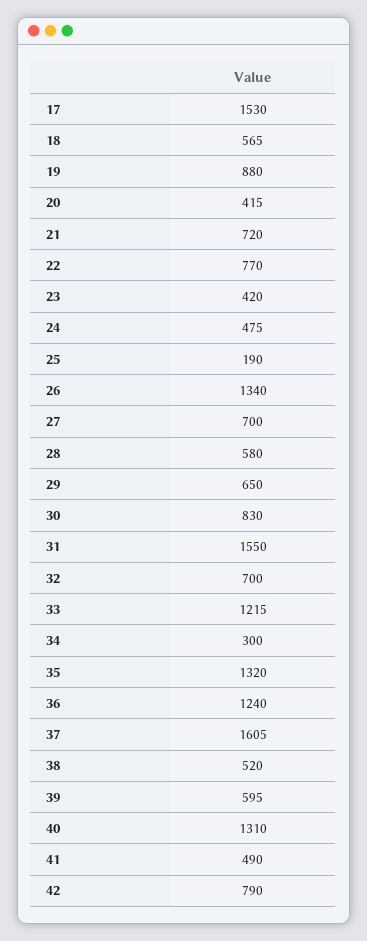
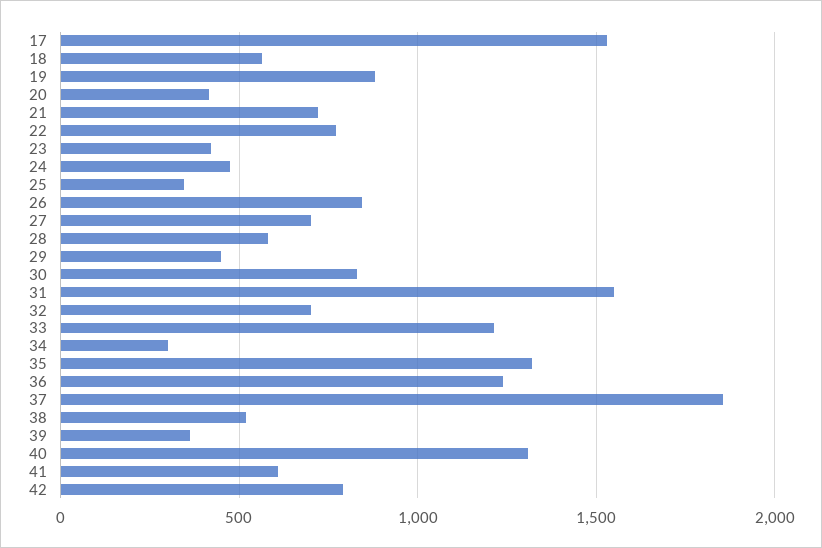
  {
    "17": 1530,
    "18": 565,
    "19": 880,
    "20": 415,
    "21": 720,
    "22": 770,
    "23": 420,
    "24": 475,
-   "25": 190,
+   "25": 350,
-   "26": 1340,
+   "26": 850,
    "27": 700,
    "28": 580,
-   "29": 650,
+   "29": 450,
    "30": 830,
    "31": 1550,
    "32": 700,
    "33": 1215,
    "34": 300,
    "35": 1320,
    "36": 1240,
-   "37": 1605,
+   "37": 1850,
    "38": 520,
-   "39": 595,
+   "39": 350,
    "40": 1310,
-   "41": 490,
+   "41": 600,
    "42": 790
  }

